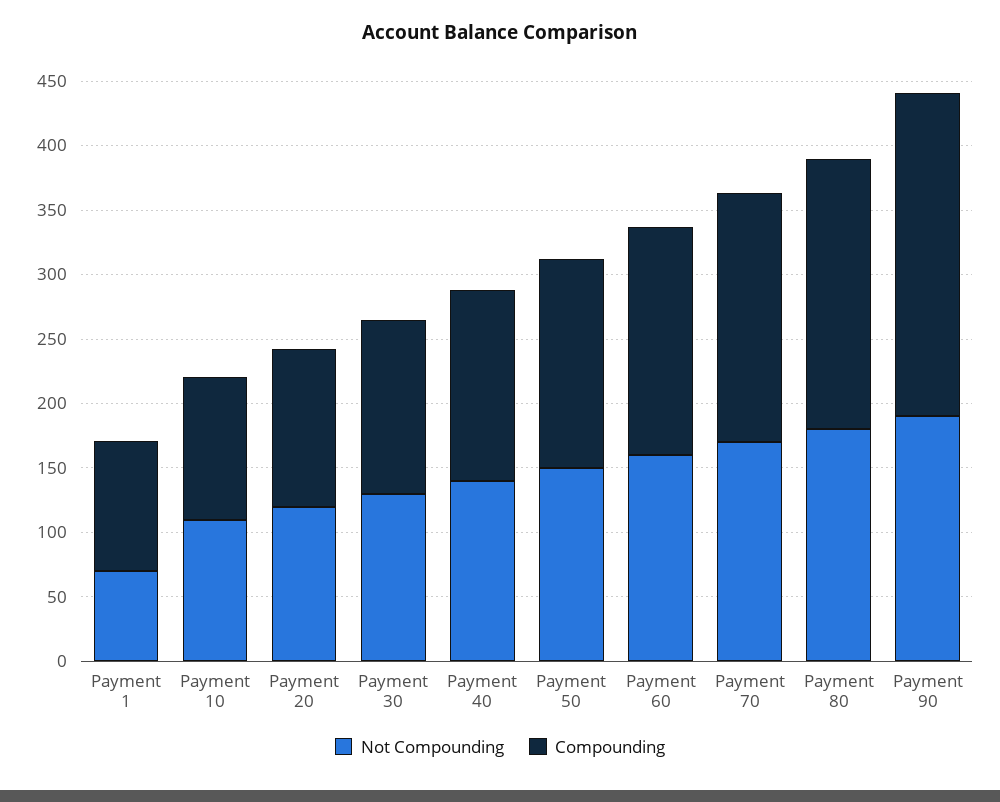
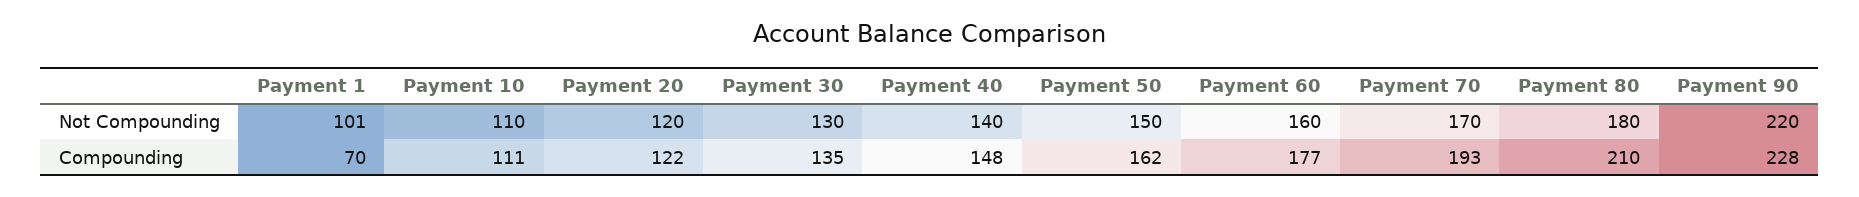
  {
    "Not Compounding": {
-     "Payment 1": 70,
+     "Payment 1": 101,
      "Payment 10": 110,
      "Payment 20": 120,
      "Payment 30": 130,
      "Payment 40": 140,
      "Payment 50": 150,
      "Payment 60": 160,
      "Payment 70": 170,
      "Payment 80": 180,
-     "Payment 90": 190
+     "Payment 90": 220
    },
    "Compounding": {
-     "Payment 1": 100,
+     "Payment 1": 70,
      "Payment 10": 111,
      "Payment 20": 122,
      "Payment 30": 135,
      "Payment 40": 148,
      "Payment 50": 162,
      "Payment 60": 177,
      "Payment 70": 193,
      "Payment 80": 210,
-     "Payment 90": 250
+     "Payment 90": 228
    }
  }

